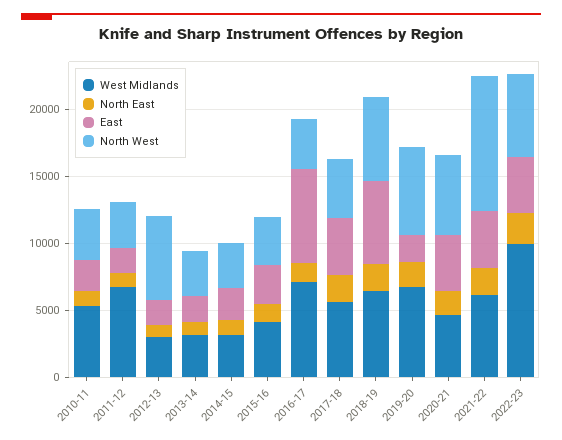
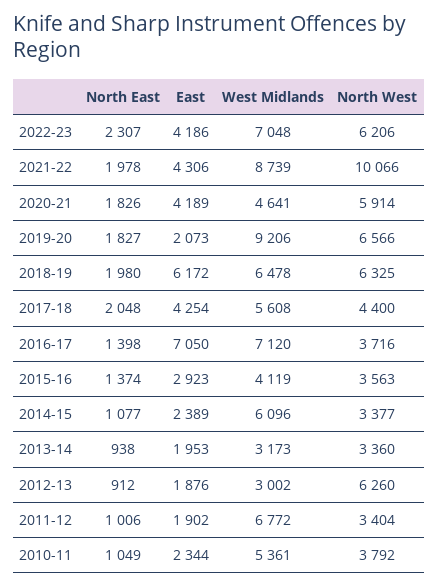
  {
    "West Midlands": {
      "2010-11": 5361,
      "2011-12": 6772,
      "2012-13": 3002,
      "2013-14": 3173,
-     "2014-15": 3000,
+     "2014-15": 6096,
      "2015-16": 4119,
      "2016-17": 7120,
      "2017-18": 5608,
      "2018-19": 6478,
-     "2019-20": 7000,
+     "2019-20": 9206,
      "2020-21": 4641,
-     "2021-22": 6000,
+     "2021-22": 8739,
-     "2022-23": 10000
+     "2022-23": 7048
    },
    "North East": {
      "2010-11": 1049,
      "2011-12": 1006,
      "2012-13": 912,
      "2013-14": 938,
      "2014-15": 1077,
      "2015-16": 1374,
      "2016-17": 1398,
      "2017-18": 2048,
      "2018-19": 1980,
      "2019-20": 1827,
      "2020-21": 1826,
      "2021-22": 1978,
      "2022-23": 2307
    },
    "East": {
      "2010-11": 2344,
      "2011-12": 1902,
      "2012-13": 1876,
      "2013-14": 1953,
      "2014-15": 2389,
      "2015-16": 2923,
      "2016-17": 7050,
      "2017-18": 4254,
      "2018-19": 6172,
      "2019-20": 2073,
      "2020-21": 4189,
      "2021-22": 4306,
      "2022-23": 4186
    },
    "North West": {
      "2010-11": 3792,
      "2011-12": 3404,
      "2012-13": 6260,
      "2013-14": 3360,
      "2014-15": 3377,
      "2015-16": 3563,
      "2016-17": 3716,
      "2017-18": 4400,
      "2018-19": 6325,
      "2019-20": 6566,
      "2020-21": 5914,
      "2021-22": 10066,
      "2022-23": 6206
    }
  }

